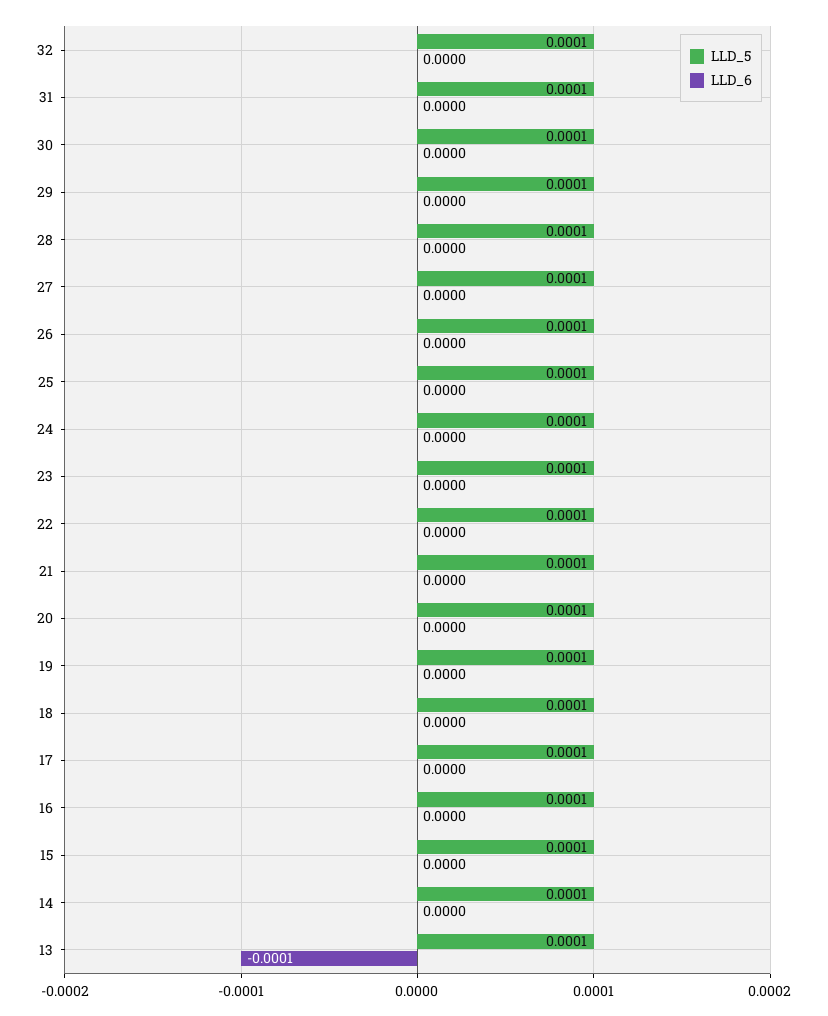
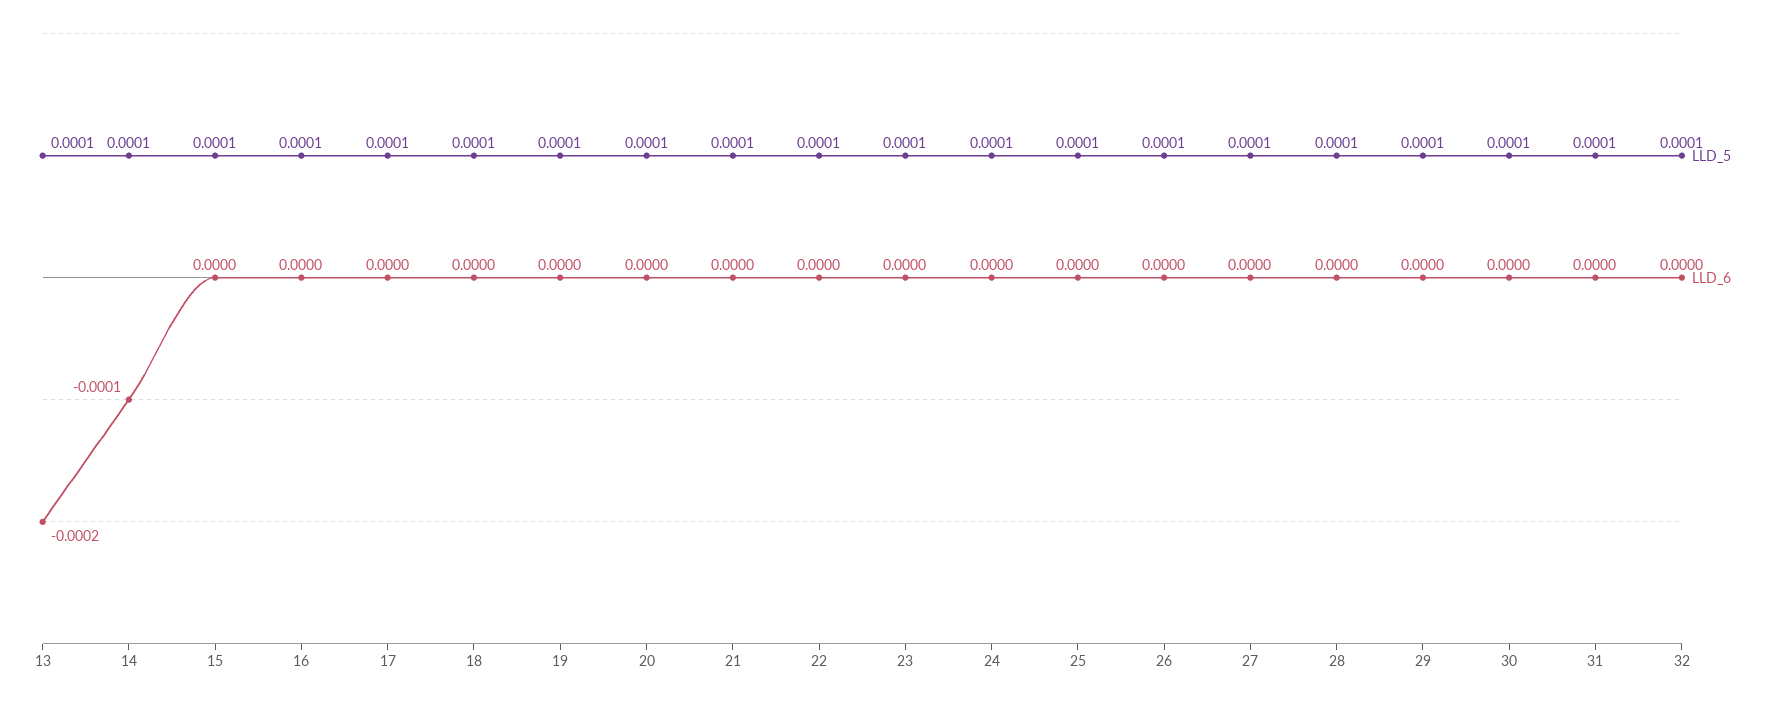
  {
    "LLD_5": {
      "32": 0.0001,
      "31": 0.0001,
      "30": 0.0001,
      "29": 0.0001,
      "28": 0.0001,
      "27": 0.0001,
      "26": 0.0001,
      "25": 0.0001,
      "24": 0.0001,
      "23": 0.0001,
      "22": 0.0001,
      "21": 0.0001,
      "20": 0.0001,
      "19": 0.0001,
      "18": 0.0001,
      "17": 0.0001,
      "16": 0.0001,
      "15": 0.0001,
      "14": 0.0001,
      "13": 0.0001
    },
    "LLD_6": {
      "32": 0,
      "31": 0,
      "30": 0,
      "29": 0,
      "28": 0,
      "27": 0,
      "26": 0,
      "25": 0,
      "24": 0,
      "23": 0,
      "22": 0,
      "21": 0,
      "20": 0,
      "19": 0,
      "18": 0,
      "17": 0,
      "16": 0,
      "15": 0,
-     "14": 0,
+     "14": -0.0001,
-     "13": -0.0001
+     "13": -0.0002
    }
  }

